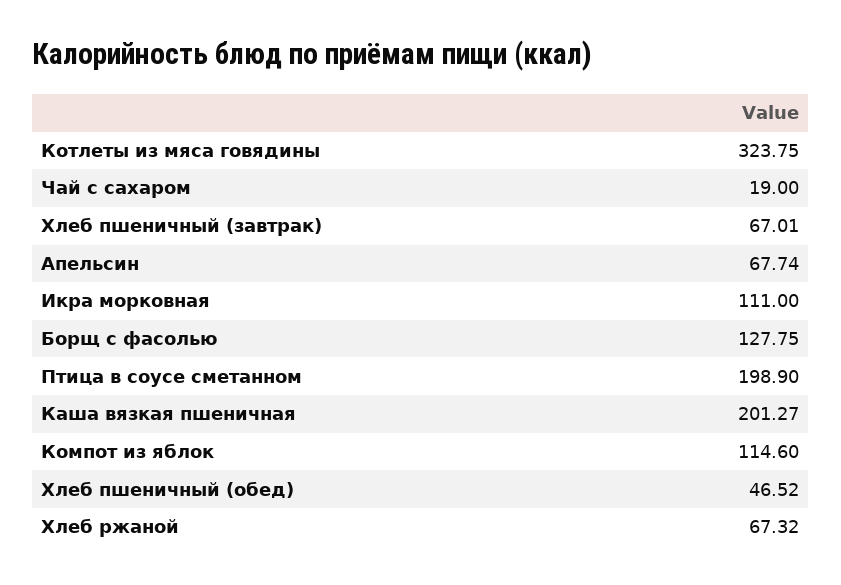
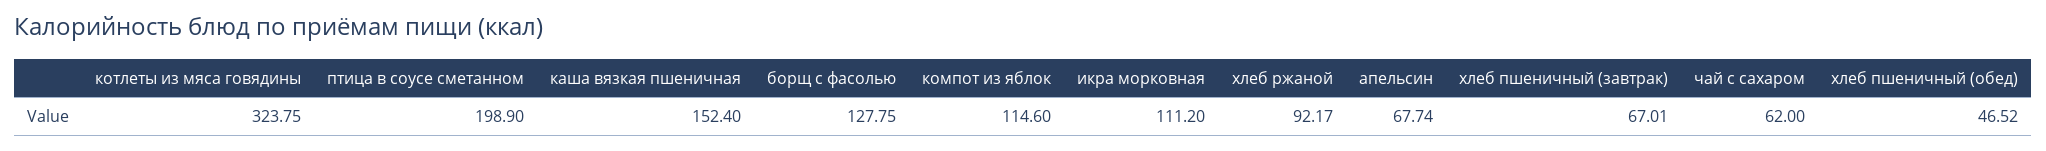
  {
    "Котлеты из мяса говядины": 323.75,
-   "Чай с сахаром": 19,
+   "Чай с сахаром": 62,
    "Хлеб пшеничный (завтрак)": 67.01,
    "Апельсин": 67.74,
-   "Икра морковная": 111,
+   "Икра морковная": 111.2,
    "Борщ с фасолью": 127.75,
    "Птица в соусе сметанном": 198.9,
-   "Каша вязкая пшеничная": 201.27,
+   "Каша вязкая пшеничная": 152.4,
    "Компот из яблок": 114.6,
    "Хлеб пшеничный (обед)": 46.52,
-   "Хлеб ржаной": 67.32
+   "Хлеб ржаной": 92.17
  }

